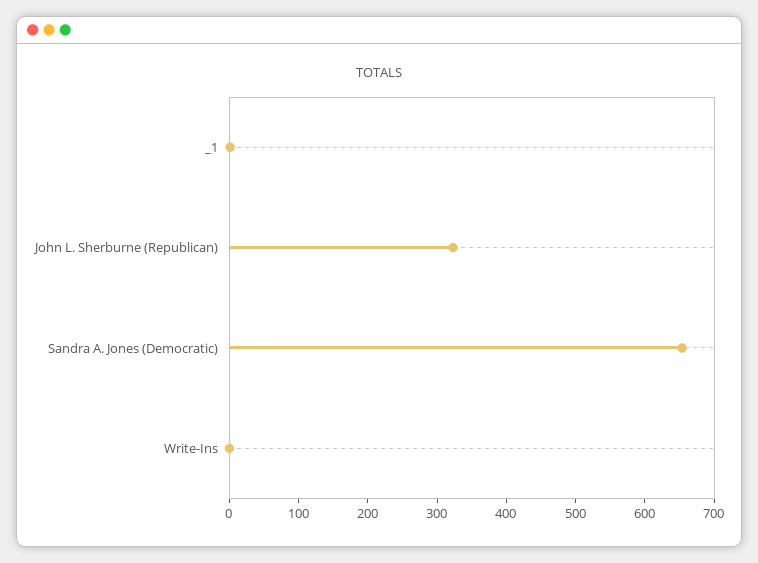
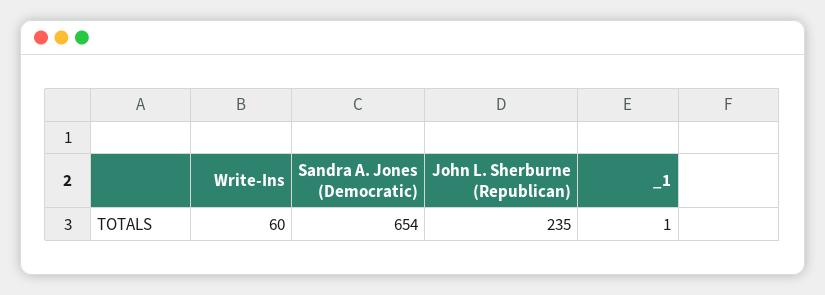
  {
    "_1": 1,
-   "John L. Sherburne (Republican)": 320,
+   "John L. Sherburne (Republican)": 235,
    "Sandra A. Jones (Democratic)": 654,
-   "Write-Ins": 0
+   "Write-Ins": 60
  }

